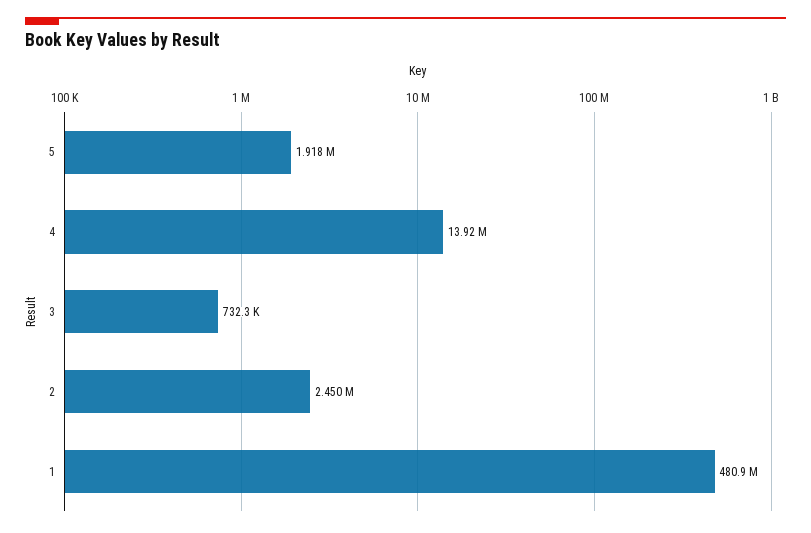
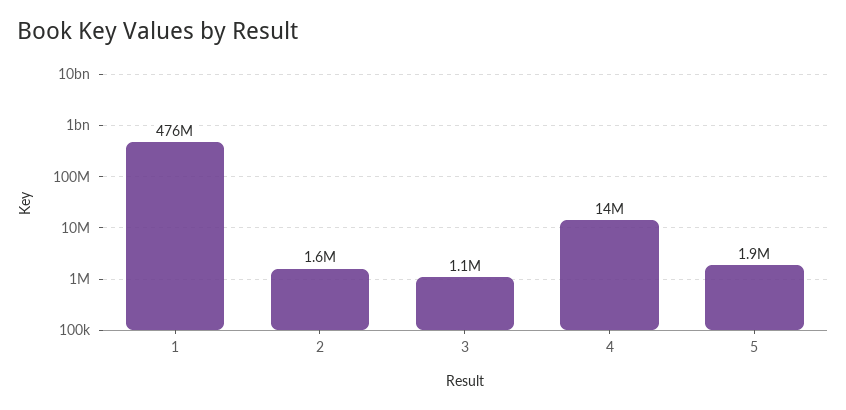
  {
    "5": 1918000,
    "4": 13920000,
-   "3": 732300,
+   "3": 1100000,
-   "2": 2450000,
+   "2": 1600000,
-   "1": 480900000
+   "1": 476000000
  }

